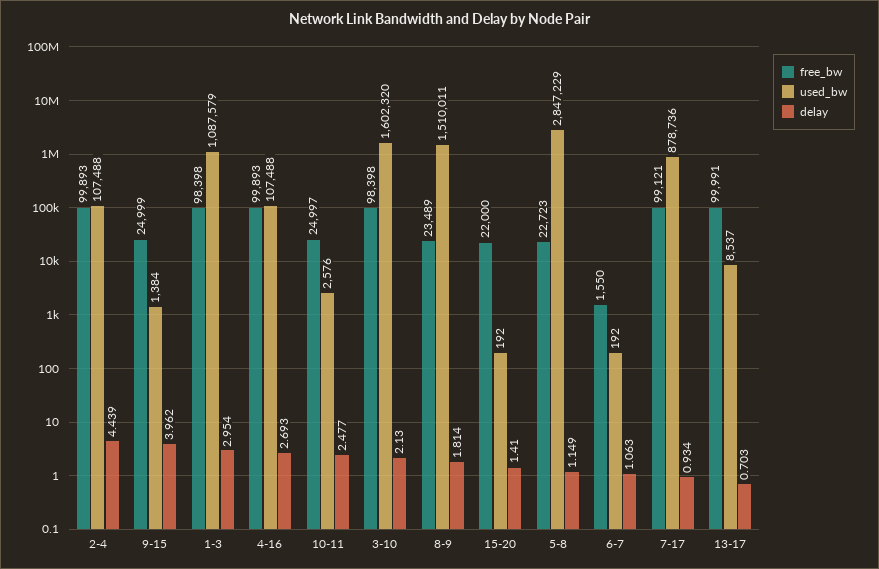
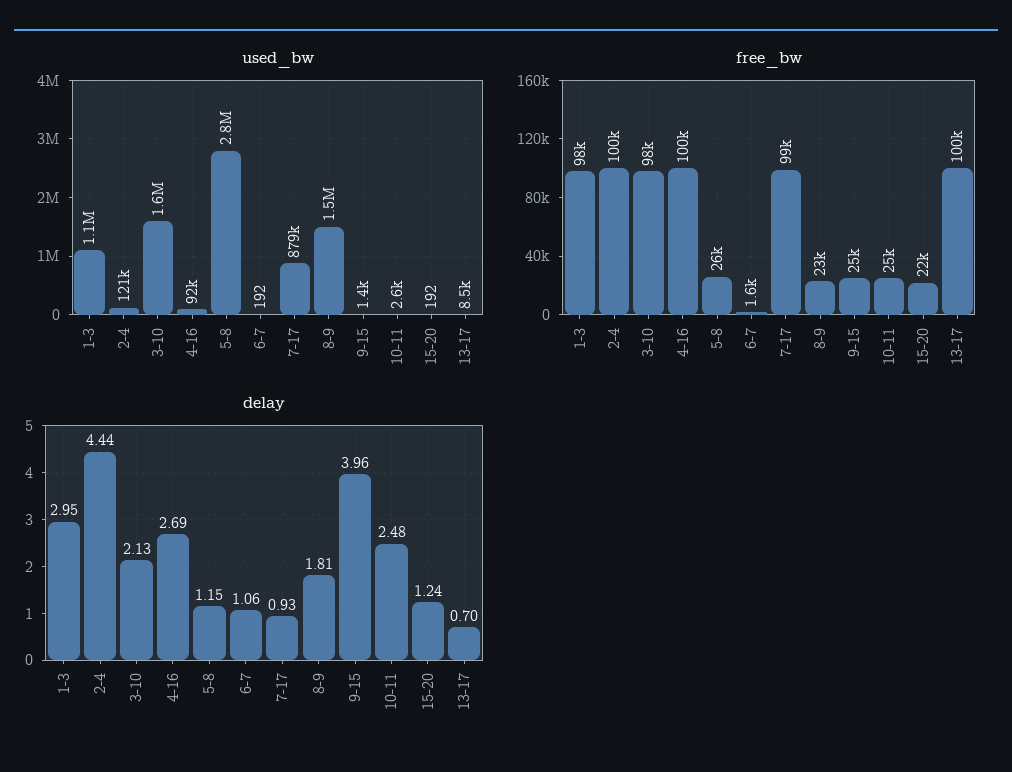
  {
    "free_bw": {
      "2-4": 99893,
      "9-15": 24999,
      "1-3": 98398,
      "4-16": 99893,
      "10-11": 24997,
      "3-10": 98398,
      "8-9": 23489,
      "15-20": 22000,
-     "5-8": 22723,
+     "5-8": 26000,
      "6-7": 1550,
      "7-17": 99121,
      "13-17": 99991
    },
    "used_bw": {
-     "2-4": 107488,
+     "2-4": 121000,
      "9-15": 1384,
      "1-3": 1087579,
-     "4-16": 107488,
+     "4-16": 92000,
      "10-11": 2576,
      "3-10": 1602320,
      "8-9": 1510011,
      "15-20": 192,
      "5-8": 2847229,
      "6-7": 192,
      "7-17": 878736,
      "13-17": 8537
    },
    "delay": {
      "2-4": 4.439,
      "9-15": 3.962,
      "1-3": 2.954,
      "4-16": 2.693,
      "10-11": 2.477,
      "3-10": 2.13,
      "8-9": 1.814,
-     "15-20": 1.41,
+     "15-20": 1.24,
      "5-8": 1.149,
      "6-7": 1.063,
      "7-17": 0.934,
      "13-17": 0.703
    }
  }

